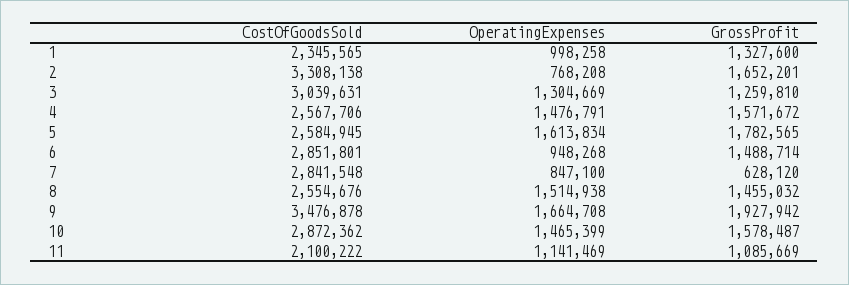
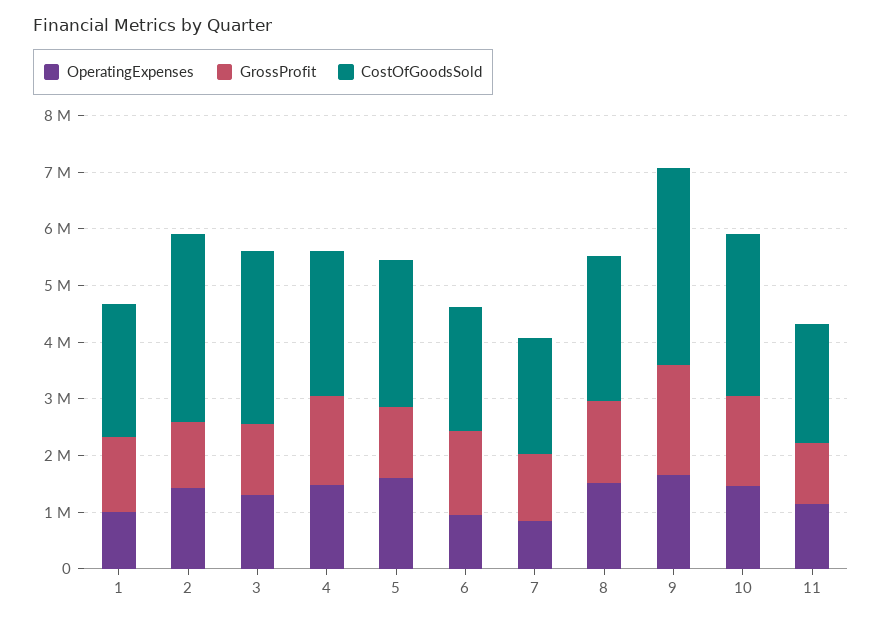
  {
    "CostOfGoodsSold": {
      "1": 2345565,
      "2": 3308138,
      "3": 3039631,
      "4": 2567706,
      "5": 2584945,
-     "6": 2851801,
+     "6": 2200000,
-     "7": 2841548,
+     "7": 2000000,
      "8": 2554676,
      "9": 3476878,
      "10": 2872362,
      "11": 2100222
    },
    "OperatingExpenses": {
      "1": 998258,
-     "2": 768208,
+     "2": 1400000,
      "3": 1304669,
      "4": 1476791,
      "5": 1613834,
      "6": 948268,
      "7": 847100,
      "8": 1514938,
      "9": 1664708,
      "10": 1465399,
      "11": 1141469
    },
    "GrossProfit": {
      "1": 1327600,
-     "2": 1652201,
+     "2": 1200000,
      "3": 1259810,
      "4": 1571672,
-     "5": 1782565,
+     "5": 1200000,
      "6": 1488714,
-     "7": 628120,
+     "7": 1200000,
      "8": 1455032,
      "9": 1927942,
      "10": 1578487,
      "11": 1085669
    }
  }

